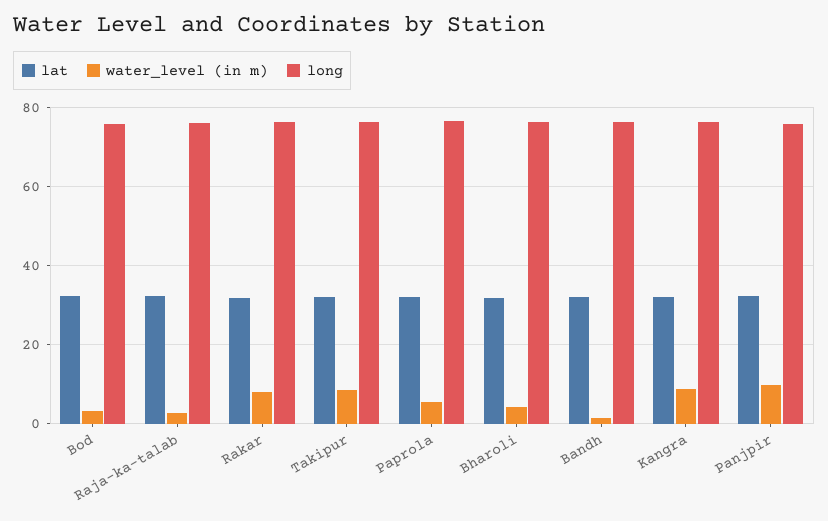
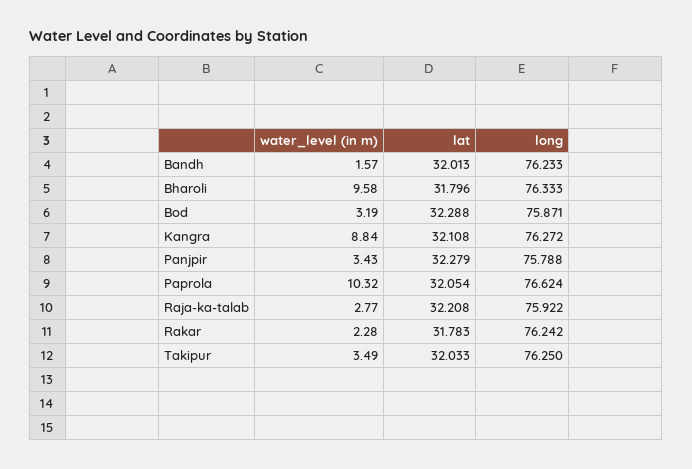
  {
    "lat": {
      "Bod": 32.288,
      "Raja-ka-talab": 32.208,
      "Rakar": 31.783,
      "Takipur": 32.033,
      "Paprola": 32.054,
      "Bharoli": 31.796,
      "Bandh": 32.013,
      "Kangra": 32.108,
      "Panjpir": 32.279
    },
    "water_level (in m)": {
      "Bod": 3.19,
      "Raja-ka-talab": 2.77,
-     "Rakar": 8,
+     "Rakar": 2.28,
-     "Takipur": 8,
+     "Takipur": 3.49,
-     "Paprola": 6,
+     "Paprola": 10.32,
-     "Bharoli": 4,
+     "Bharoli": 9.58,
      "Bandh": 1.57,
      "Kangra": 8.84,
-     "Panjpir": 10
+     "Panjpir": 3.43
    },
    "long": {
      "Bod": 75.871,
      "Raja-ka-talab": 75.922,
      "Rakar": 76.242,
      "Takipur": 76.25,
      "Paprola": 76.624,
      "Bharoli": 76.333,
      "Bandh": 76.233,
      "Kangra": 76.272,
      "Panjpir": 75.788
    }
  }

